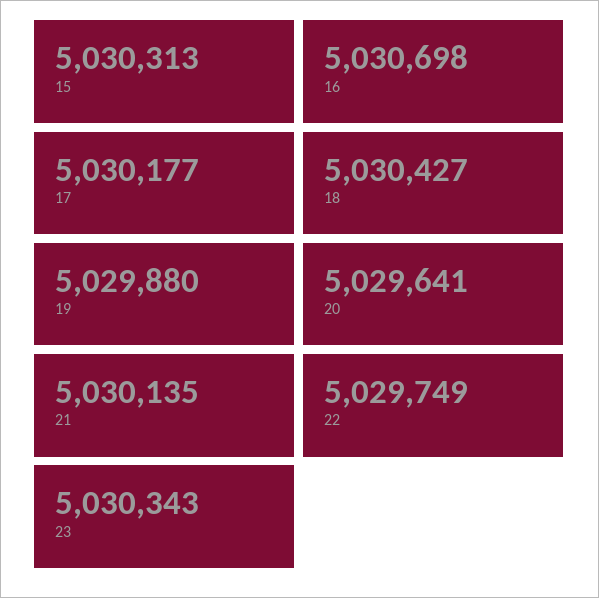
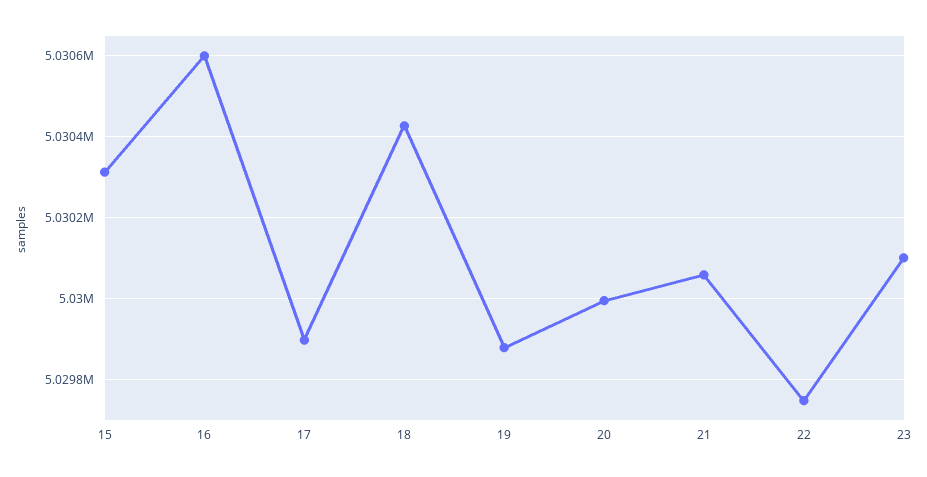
  {
    "15": 5030313,
-   "16": 5030698,
+   "16": 5030600,
-   "17": 5030177,
+   "17": 5029900,
    "18": 5030427,
    "19": 5029880,
-   "20": 5029641,
+   "20": 5030000,
-   "21": 5030135,
+   "21": 5030060,
    "22": 5029749,
-   "23": 5030343
+   "23": 5030100
  }

